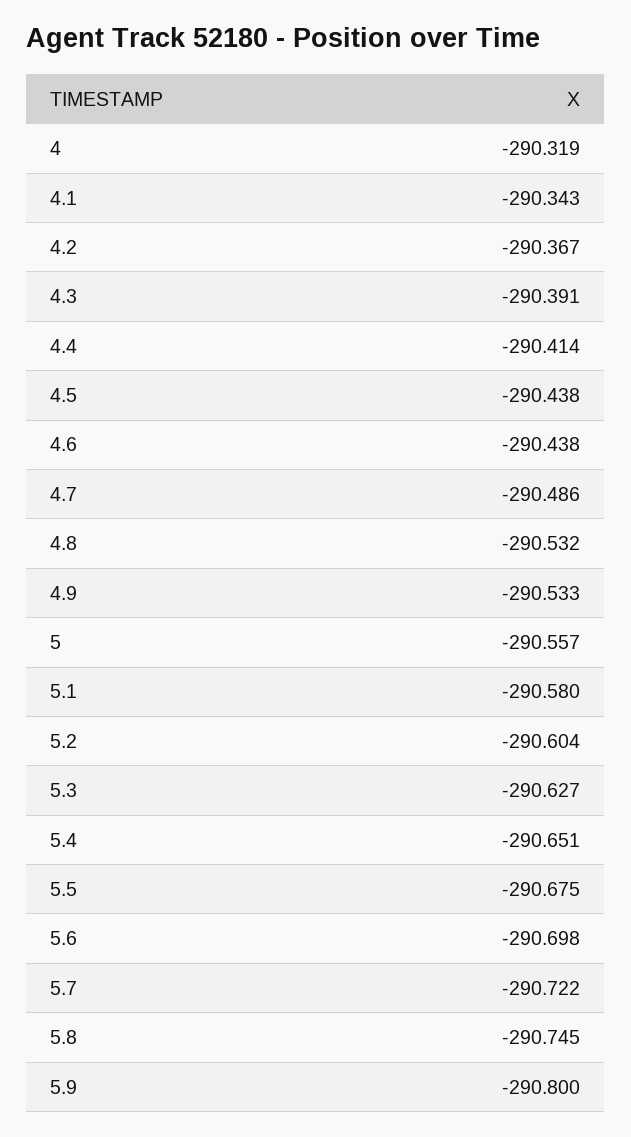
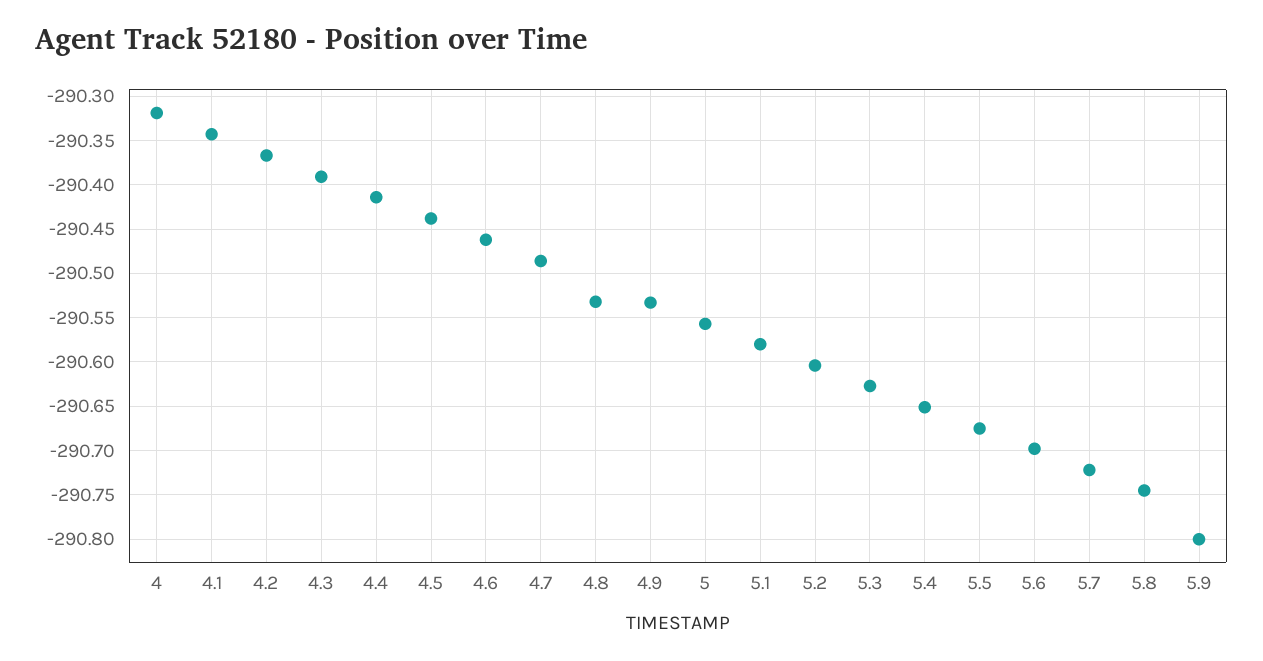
  {
    "4": -290.319,
    "4.1": -290.343,
    "4.2": -290.367,
    "4.3": -290.391,
    "4.4": -290.414,
    "4.5": -290.438,
-   "4.6": -290.438,
+   "4.6": -290.46,
    "4.7": -290.486,
    "4.8": -290.532,
    "4.9": -290.533,
    "5": -290.557,
    "5.1": -290.58,
    "5.2": -290.604,
    "5.3": -290.627,
    "5.4": -290.651,
    "5.5": -290.675,
    "5.6": -290.698,
    "5.7": -290.722,
    "5.8": -290.745,
    "5.9": -290.8
  }

